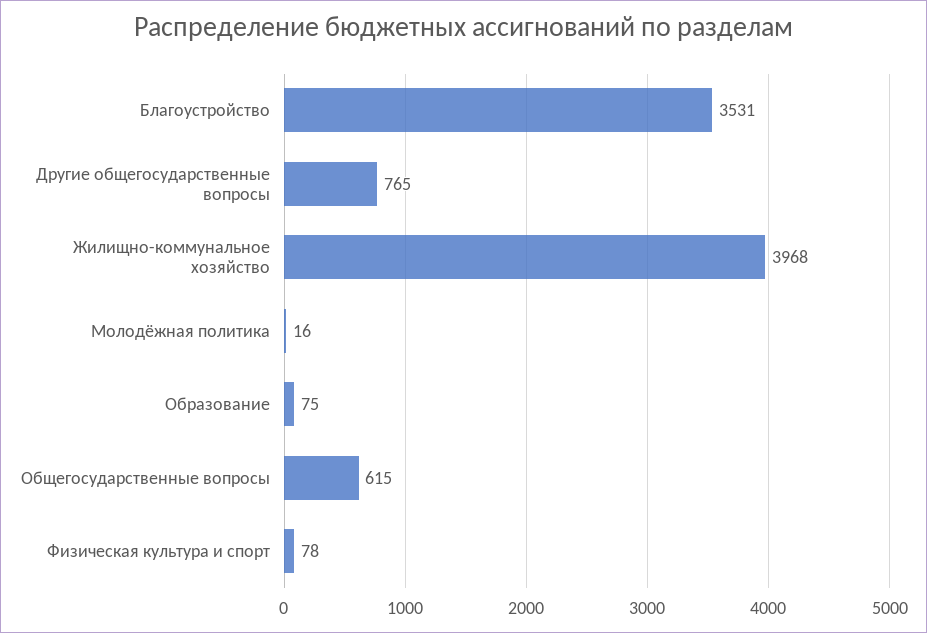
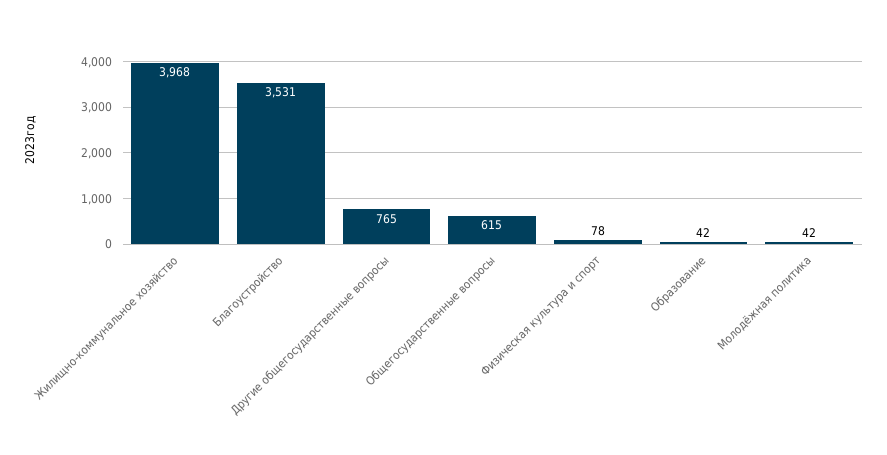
  {
    "Благоустройство": 3531,
    "Другие общегосударственные вопросы": 765,
    "Жилищно-коммунальное хозяйство": 3968,
-   "Молодёжная политика": 16,
+   "Молодёжная политика": 42,
-   "Образование": 75,
+   "Образование": 42,
    "Общегосударственные вопросы": 615,
    "Физическая культура и спорт": 78
  }

